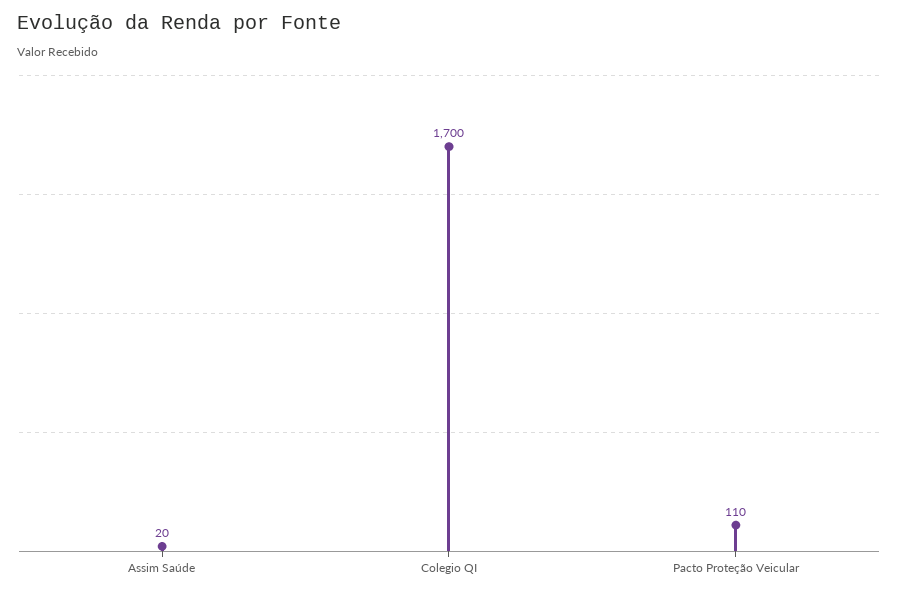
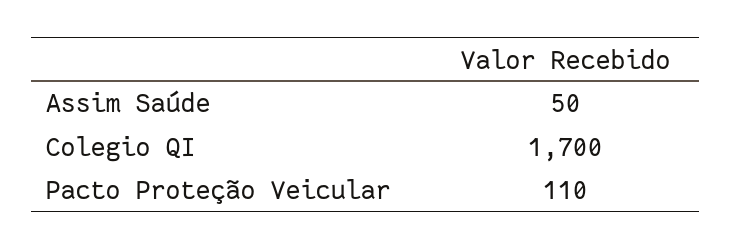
  {
-   "Assim Saúde": 20,
+   "Assim Saúde": 50,
    "Colegio QI": 1700,
    "Pacto Proteção Veicular": 110
  }

